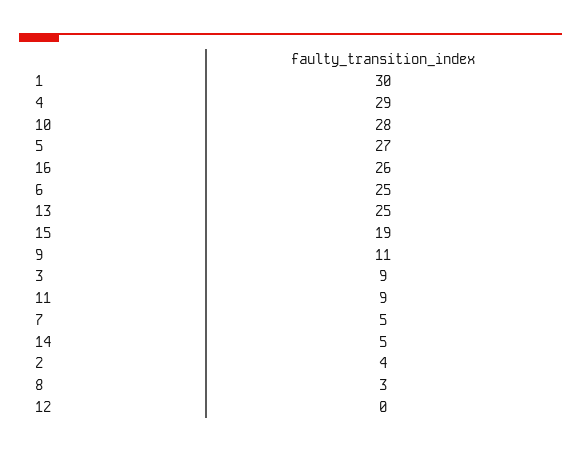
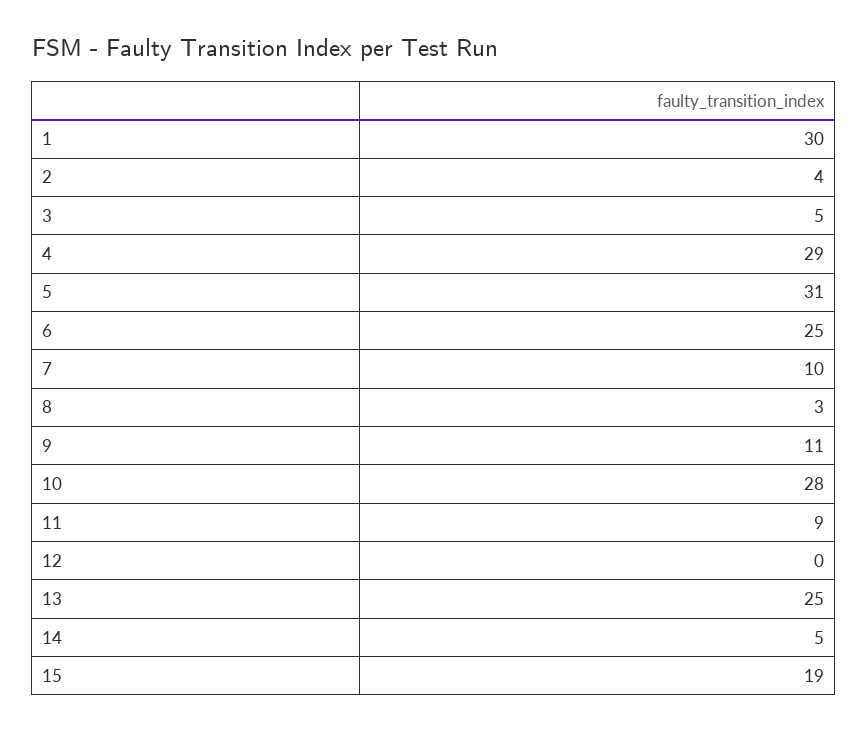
  {
    "1": 30,
    "4": 29,
    "10": 28,
-   "5": 27,
+   "5": 31,
-   "16": 26,
    "6": 25,
    "13": 25,
    "15": 19,
    "9": 11,
-   "3": 9,
+   "3": 5,
    "11": 9,
-   "7": 5,
+   "7": 10,
    "14": 5,
    "2": 4,
    "8": 3,
    "12": 0
  }

